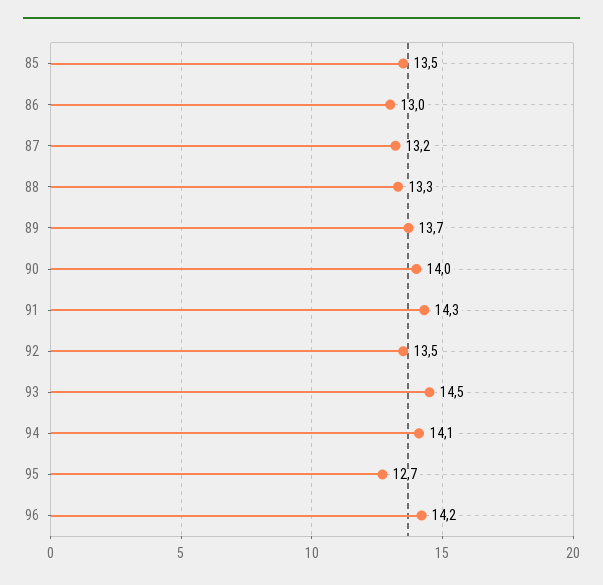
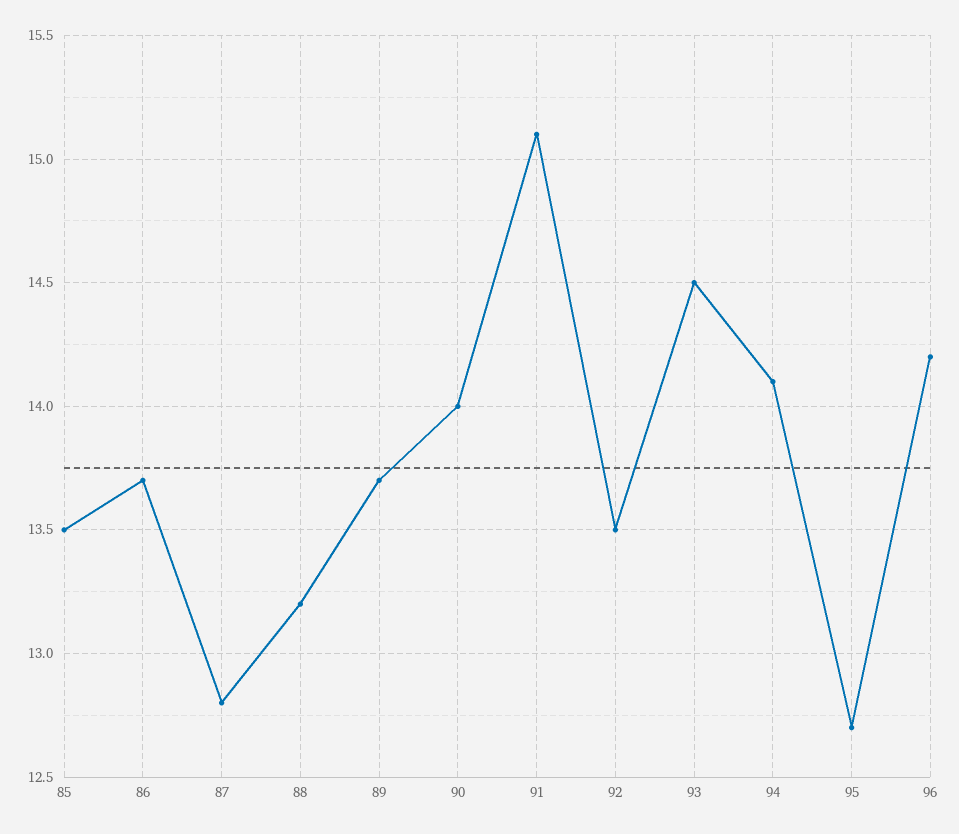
  {
    "85": 13.5,
-   "86": 13,
+   "86": 13.7,
-   "87": 13.2,
+   "87": 12.8,
-   "88": 13.3,
+   "88": 13.2,
    "89": 13.7,
    "90": 14,
-   "91": 14.3,
+   "91": 15.1,
    "92": 13.5,
    "93": 14.5,
    "94": 14.1,
    "95": 12.7,
    "96": 14.2
  }

